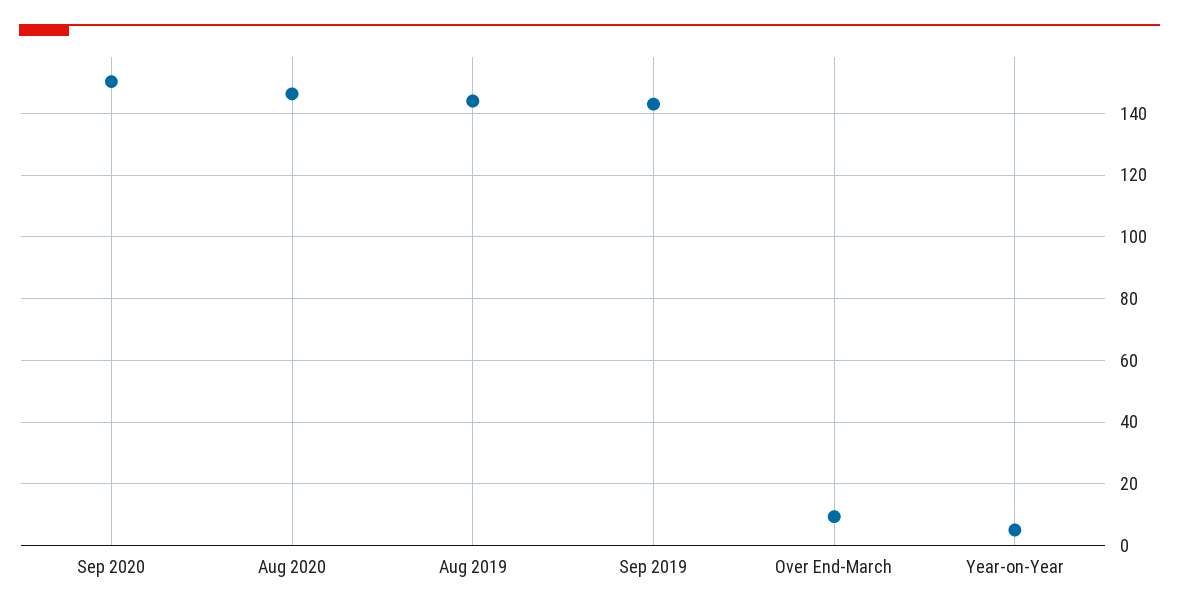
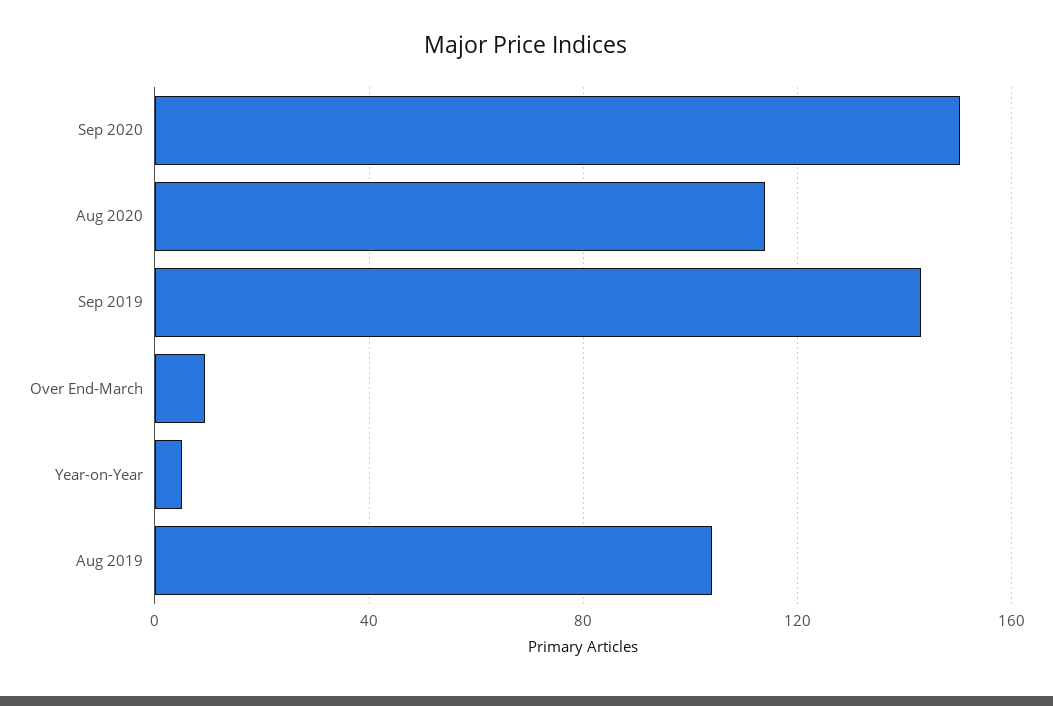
  {
    "Sep 2020": 150,
-   "Aug 2020": 146,
+   "Aug 2020": 115,
-   "Aug 2019": 144,
+   "Aug 2019": 105,
    "Sep 2019": 144,
    "Over End-March": 10,
    "Year-on-Year": 6
  }

